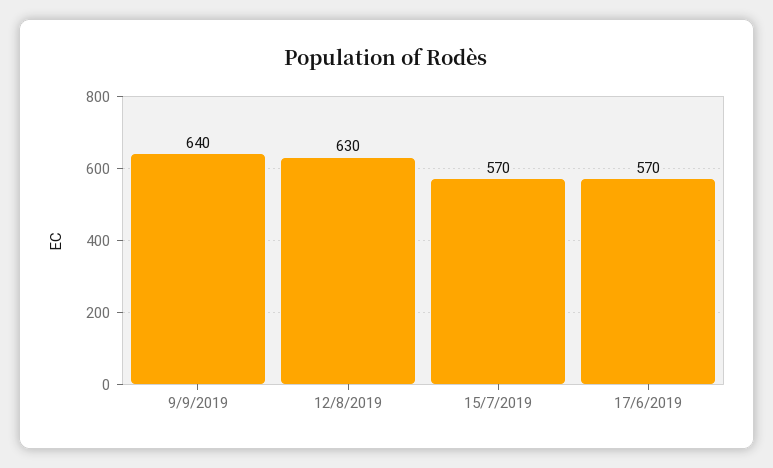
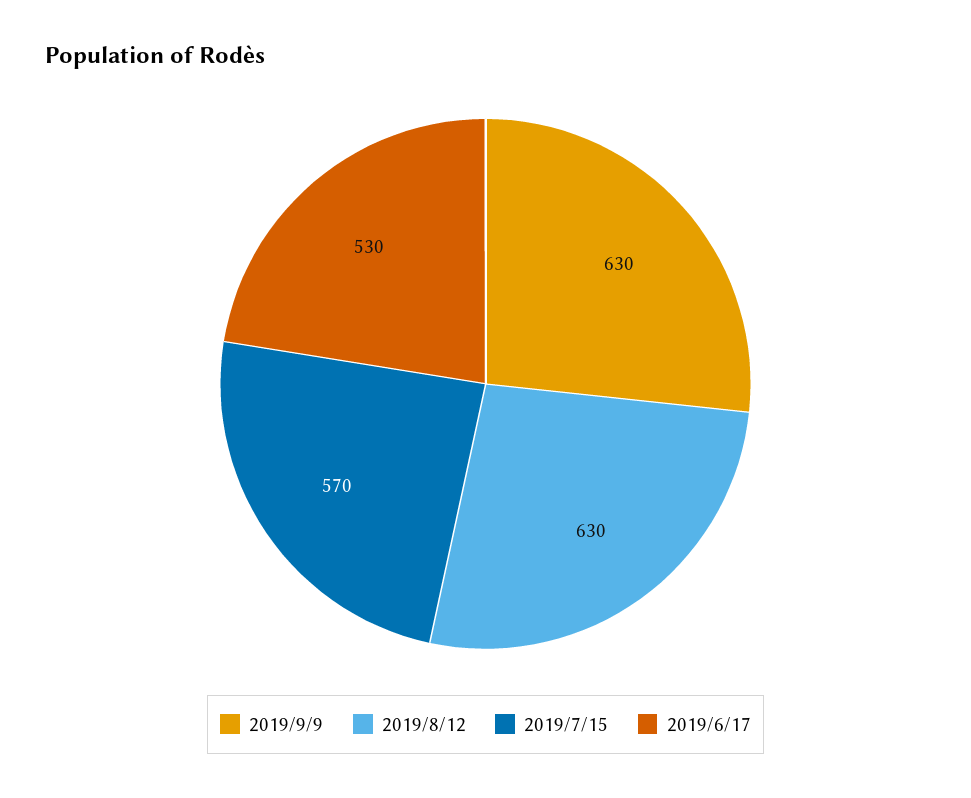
  {
-   "9/9/2019": 640,
+   "9/9/2019": 630,
    "12/8/2019": 630,
    "15/7/2019": 570,
-   "17/6/2019": 570
+   "17/6/2019": 530
  }

